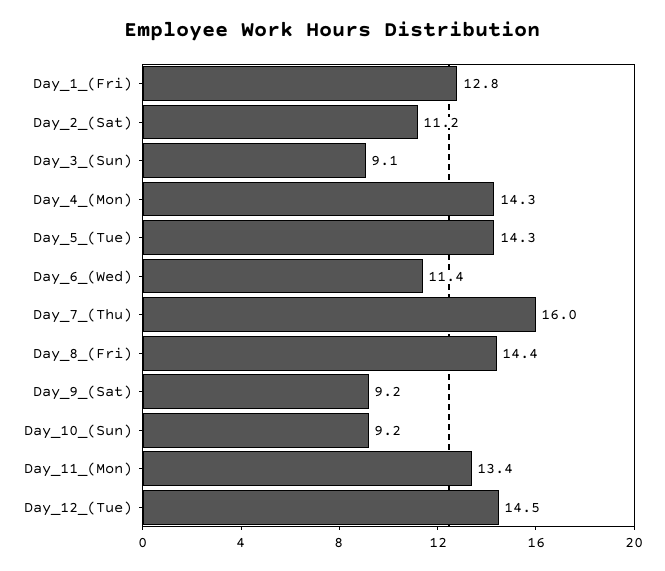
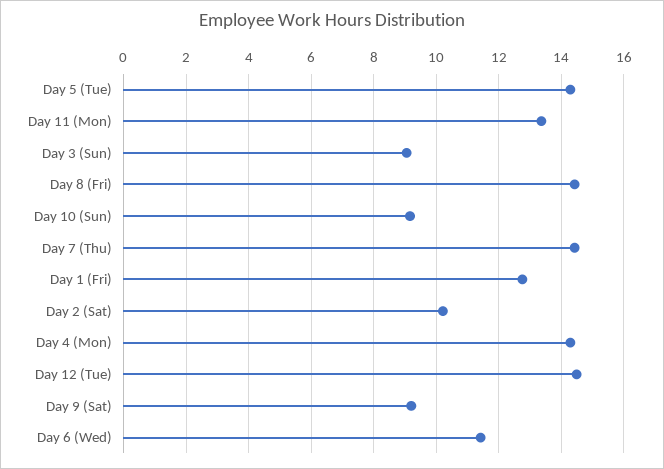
  {
    "Day_1_(Fri)": 12.8,
-   "Day_2_(Sat)": 11.2,
+   "Day_2_(Sat)": 10.2,
    "Day_3_(Sun)": 9.1,
    "Day_4_(Mon)": 14.3,
    "Day_5_(Tue)": 14.3,
    "Day_6_(Wed)": 11.4,
-   "Day_7_(Thu)": 16,
+   "Day_7_(Thu)": 14.4,
    "Day_8_(Fri)": 14.4,
    "Day_9_(Sat)": 9.2,
    "Day_10_(Sun)": 9.2,
    "Day_11_(Mon)": 13.4,
    "Day_12_(Tue)": 14.5
  }

